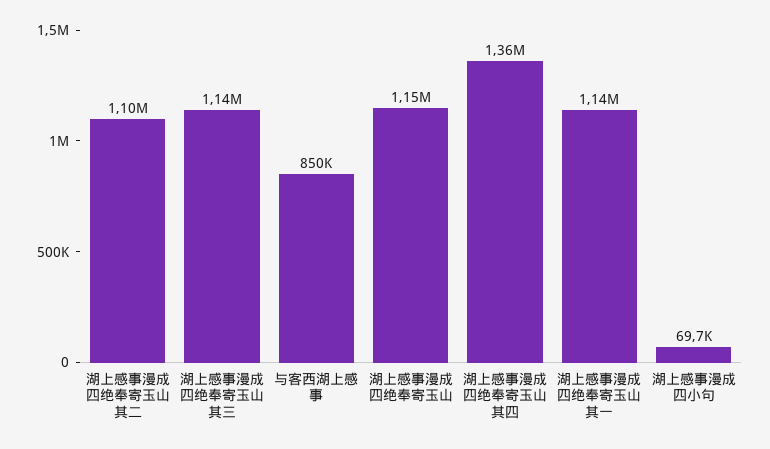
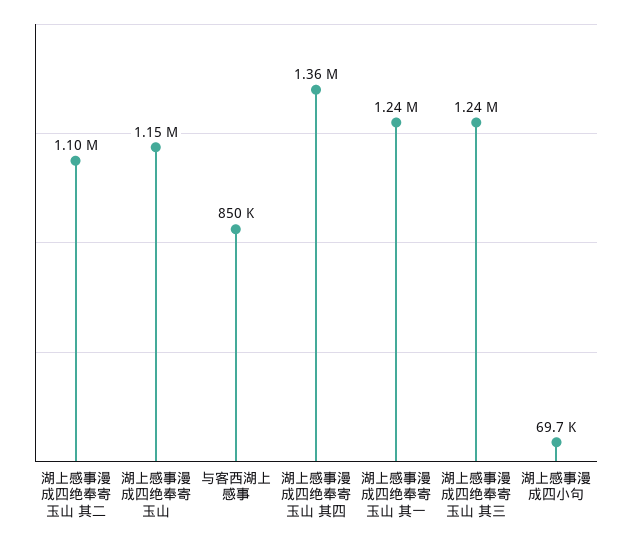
  {
    "湖上感事漫成四绝奉寄玉山 其二": 1100000,
-   "湖上感事漫成四绝奉寄玉山 其三": 1140000,
+   "湖上感事漫成四绝奉寄玉山 其三": 1240000,
    "与客西湖上感事": 850000,
    "湖上感事漫成四绝奉寄玉山": 1150000,
    "湖上感事漫成四绝奉寄玉山 其四": 1360000,
-   "湖上感事漫成四绝奉寄玉山 其一": 1140000,
+   "湖上感事漫成四绝奉寄玉山 其一": 1240000,
    "湖上感事漫成四小句": 69700
  }

